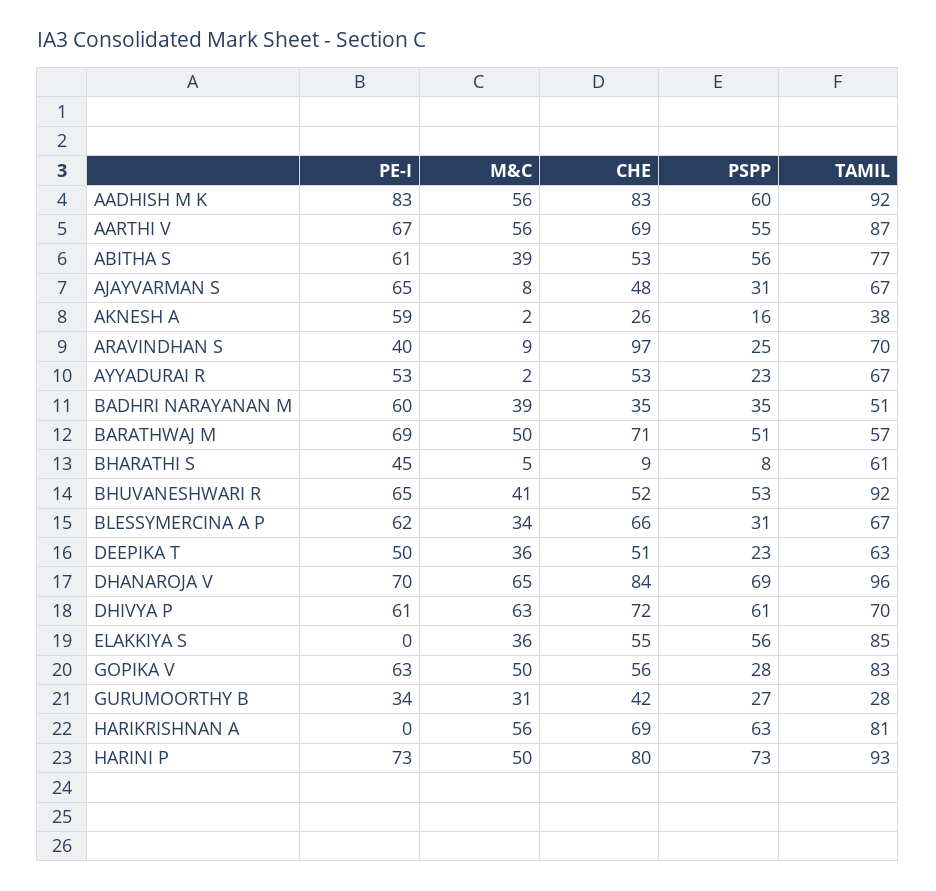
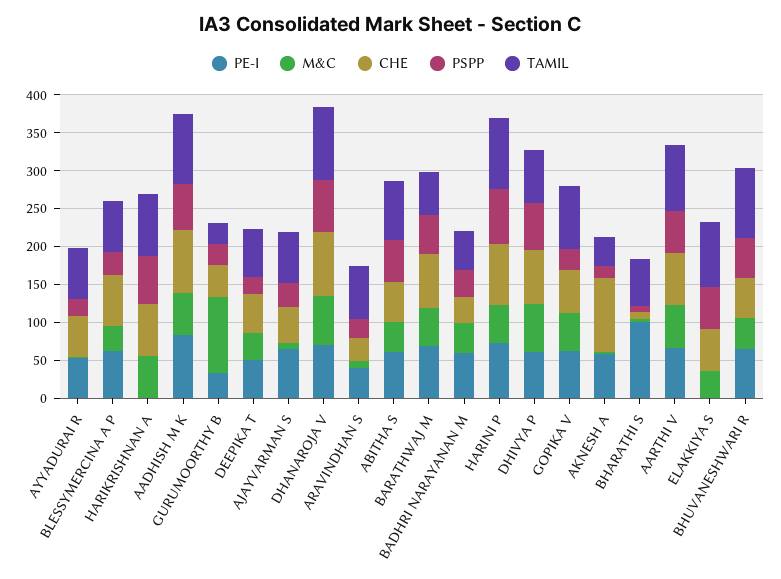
  {
    "PE-I": {
      "AADHISH M K": 83,
      "AARTHI V": 67,
      "ABITHA S": 61,
      "AJAYVARMAN S": 65,
      "AKNESH A": 59,
      "ARAVINDHAN S": 40,
      "AYYADURAI R": 53,
      "BADHRI NARAYANAN M": 60,
      "BARATHWAJ M": 69,
-     "BHARATHI S": 45,
+     "BHARATHI S": 100,
      "BHUVANESHWARI R": 65,
      "BLESSYMERCINA A P": 62,
      "DEEPIKA T": 50,
      "DHANAROJA V": 70,
      "DHIVYA P": 61,
      "ELAKKIYA S": 0,
      "GOPIKA V": 63,
      "GURUMOORTHY B": 34,
      "HARIKRISHNAN A": 0,
      "HARINI P": 73
    },
    "M&C": {
      "AADHISH M K": 56,
      "AARTHI V": 56,
      "ABITHA S": 39,
      "AJAYVARMAN S": 8,
      "AKNESH A": 2,
      "ARAVINDHAN S": 9,
      "AYYADURAI R": 2,
      "BADHRI NARAYANAN M": 39,
      "BARATHWAJ M": 50,
      "BHARATHI S": 5,
      "BHUVANESHWARI R": 41,
      "BLESSYMERCINA A P": 34,
      "DEEPIKA T": 36,
      "DHANAROJA V": 65,
      "DHIVYA P": 63,
      "ELAKKIYA S": 36,
      "GOPIKA V": 50,
-     "GURUMOORTHY B": 31,
+     "GURUMOORTHY B": 100,
      "HARIKRISHNAN A": 56,
      "HARINI P": 50
    },
    "CHE": {
      "AADHISH M K": 83,
      "AARTHI V": 69,
      "ABITHA S": 53,
      "AJAYVARMAN S": 48,
-     "AKNESH A": 26,
+     "AKNESH A": 100,
-     "ARAVINDHAN S": 97,
+     "ARAVINDHAN S": 25,
      "AYYADURAI R": 53,
      "BADHRI NARAYANAN M": 35,
      "BARATHWAJ M": 71,
      "BHARATHI S": 9,
      "BHUVANESHWARI R": 52,
      "BLESSYMERCINA A P": 66,
      "DEEPIKA T": 51,
      "DHANAROJA V": 84,
      "DHIVYA P": 72,
      "ELAKKIYA S": 55,
      "GOPIKA V": 56,
      "GURUMOORTHY B": 42,
      "HARIKRISHNAN A": 69,
      "HARINI P": 80
    },
    "PSPP": {
      "AADHISH M K": 60,
      "AARTHI V": 55,
      "ABITHA S": 56,
      "AJAYVARMAN S": 31,
      "AKNESH A": 16,
      "ARAVINDHAN S": 25,
      "AYYADURAI R": 23,
      "BADHRI NARAYANAN M": 35,
      "BARATHWAJ M": 51,
      "BHARATHI S": 8,
      "BHUVANESHWARI R": 53,
      "BLESSYMERCINA A P": 31,
      "DEEPIKA T": 23,
      "DHANAROJA V": 69,
      "DHIVYA P": 61,
      "ELAKKIYA S": 56,
      "GOPIKA V": 28,
      "GURUMOORTHY B": 27,
      "HARIKRISHNAN A": 63,
      "HARINI P": 73
    },
    "TAMIL": {
      "AADHISH M K": 92,
      "AARTHI V": 87,
      "ABITHA S": 77,
      "AJAYVARMAN S": 67,
      "AKNESH A": 38,
      "ARAVINDHAN S": 70,
      "AYYADURAI R": 67,
      "BADHRI NARAYANAN M": 51,
      "BARATHWAJ M": 57,
      "BHARATHI S": 61,
      "BHUVANESHWARI R": 92,
      "BLESSYMERCINA A P": 67,
      "DEEPIKA T": 63,
      "DHANAROJA V": 96,
      "DHIVYA P": 70,
      "ELAKKIYA S": 85,
      "GOPIKA V": 83,
      "GURUMOORTHY B": 28,
      "HARIKRISHNAN A": 81,
      "HARINI P": 93
    }
  }

